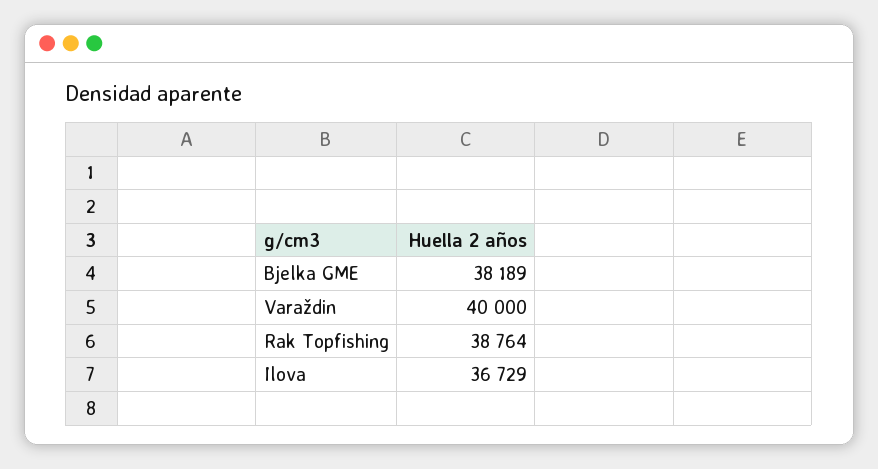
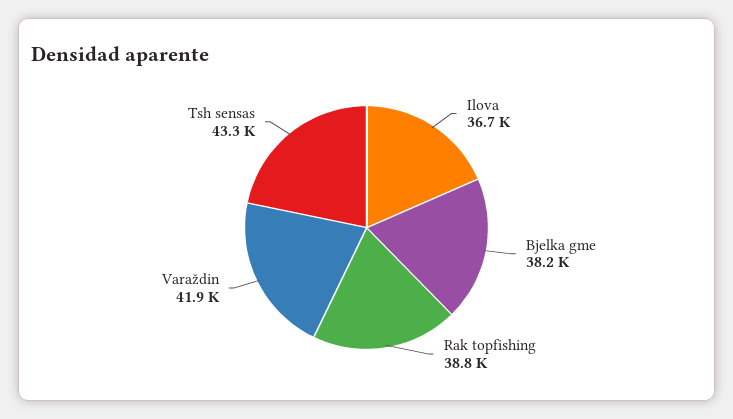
  {
    "Bjelka GME": 38189,
-   "Varaždin": 40000,
+   "Varaždin": 41900,
    "Rak Topfishing": 38764,
-   "Ilova": 36729
+   "Ilova": 36729,
+   "Tsh sensas": 43300
  }

